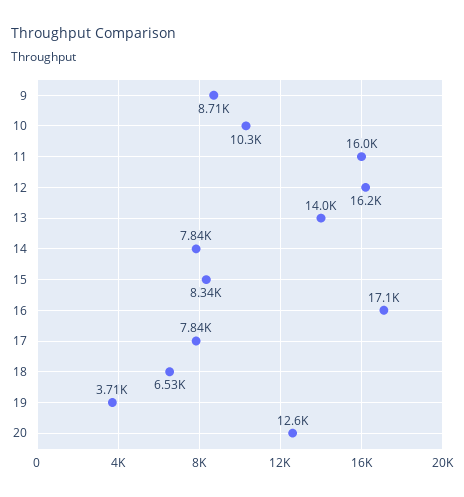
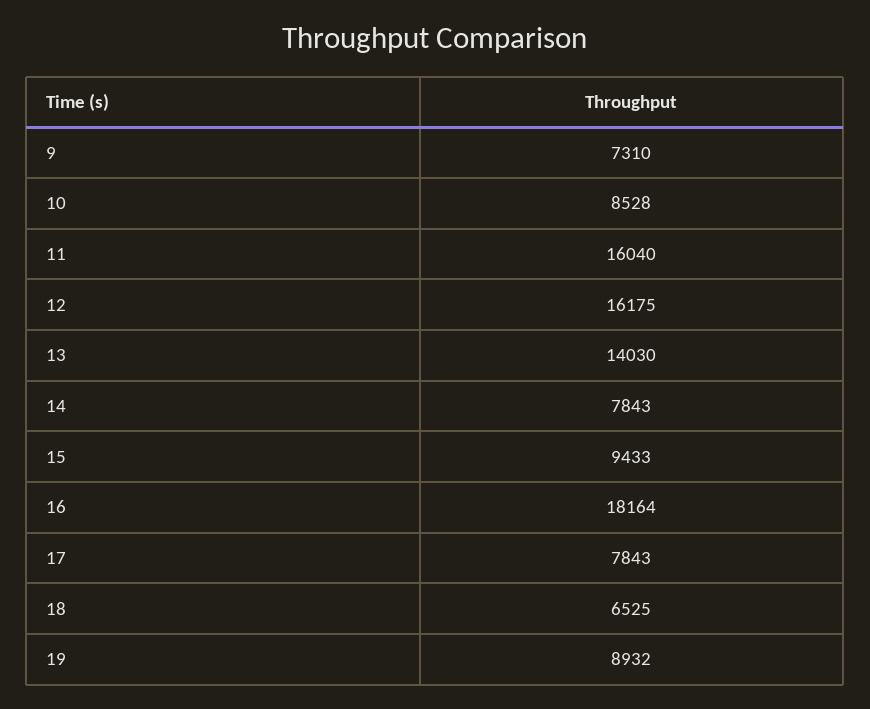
  {
-   "9": 8710,
+   "9": 7310,
-   "10": 10300,
+   "10": 8528,
    "11": 16040,
    "12": 16175,
    "13": 14030,
    "14": 7843,
-   "15": 8340,
+   "15": 9433,
-   "16": 17100,
+   "16": 18164,
    "17": 7843,
    "18": 6525,
-   "19": 3710,
+   "19": 8932
-   "20": 12600
  }

